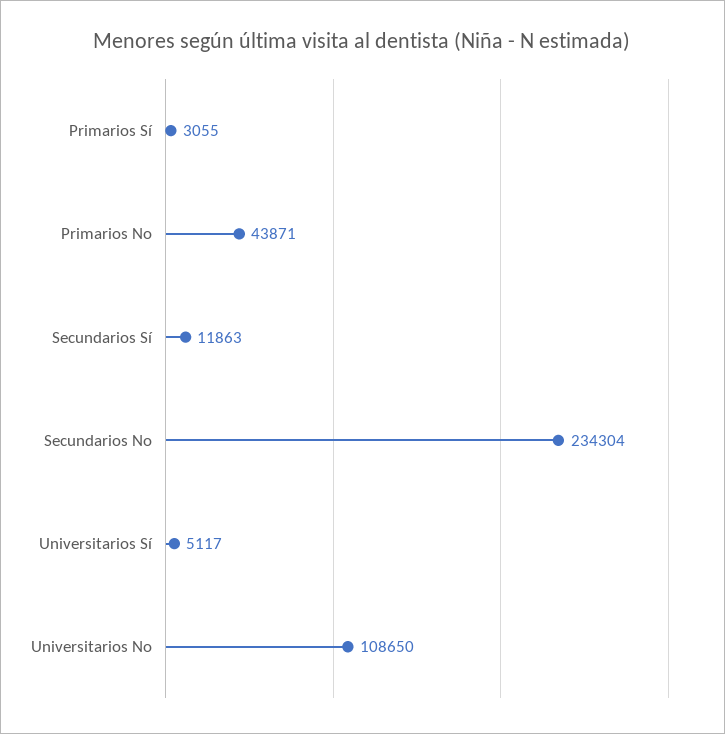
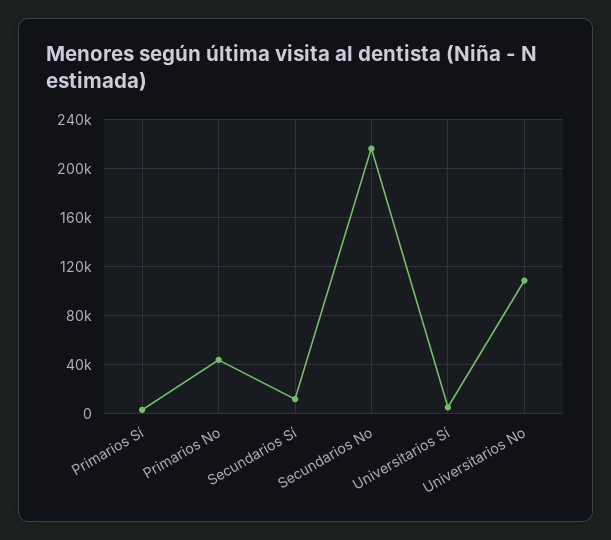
  {
    "Primarios Sí": 3055,
    "Primarios No": 43871,
    "Secundarios Sí": 11863,
-   "Secundarios No": 234304,
+   "Secundarios No": 215000,
    "Universitarios Sí": 5117,
    "Universitarios No": 108650
  }

